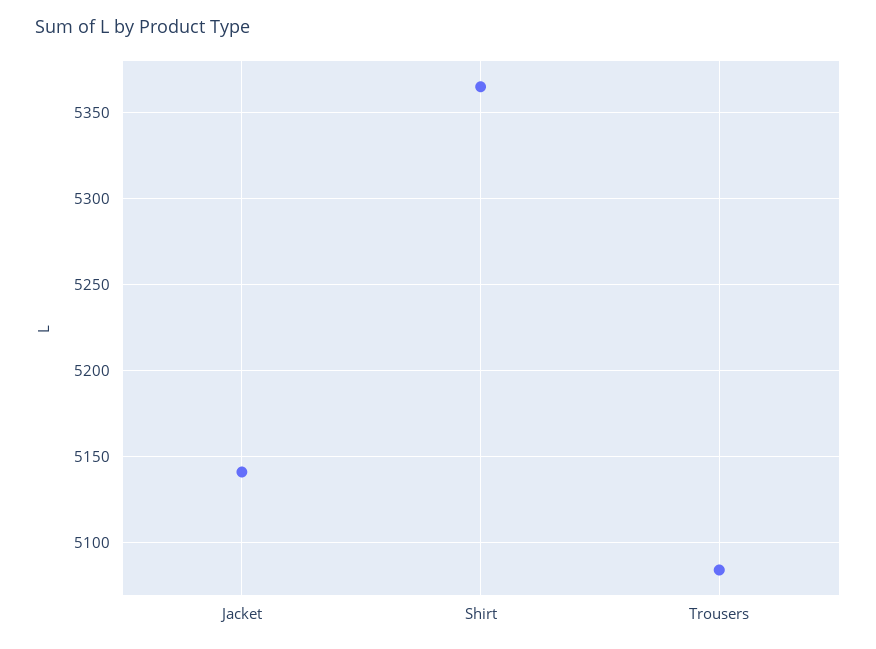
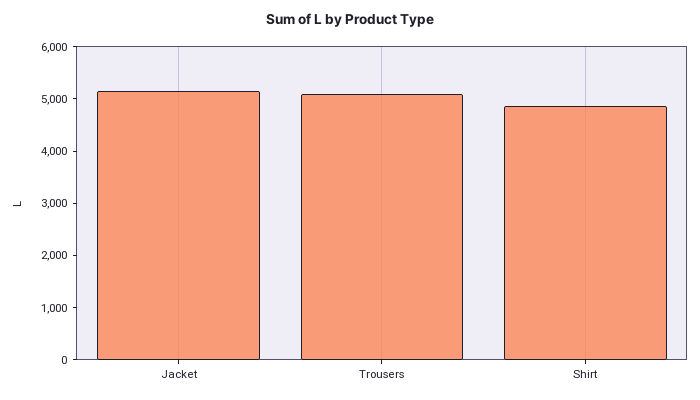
  {
    "Jacket": 5140,
-   "Shirt": 5365,
+   "Shirt": 4800,
    "Trousers": 5085
  }

